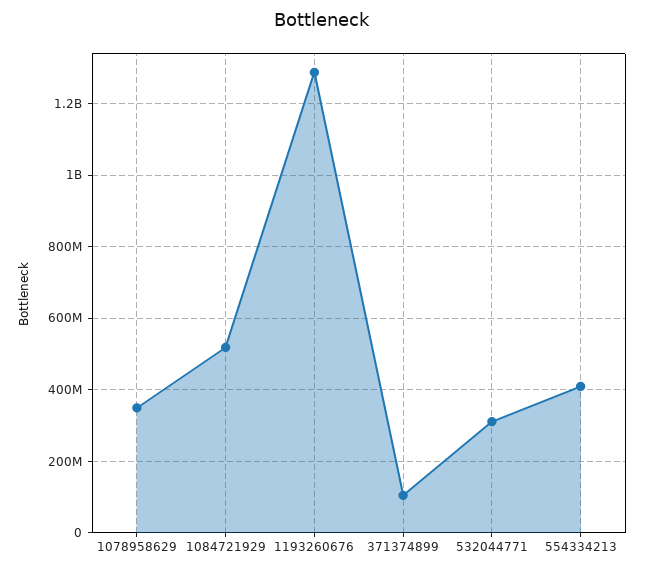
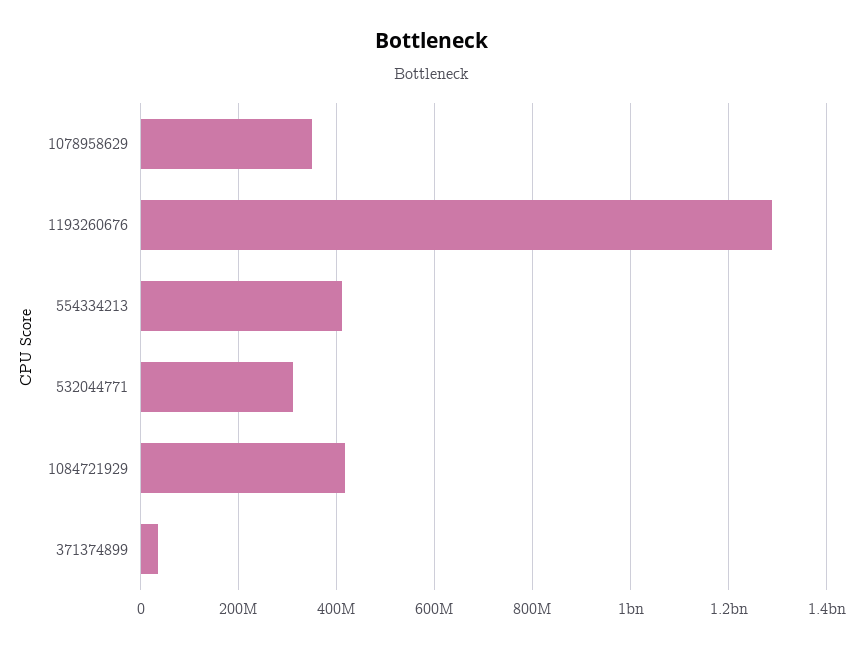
  {
    "1078958629": 340000000,
-   "1084721929": 520000000,
+   "1084721929": 420000000,
    "1193260676": 1280000000,
-   "371374899": 100000000,
+   "371374899": 40000000,
    "532044771": 320000000,
    "554334213": 400000000
  }

